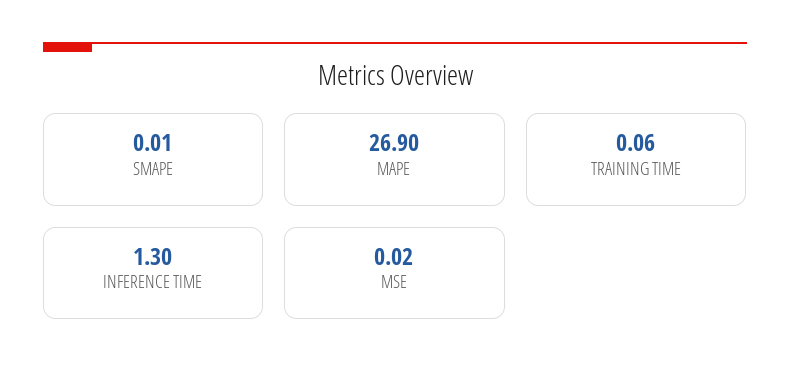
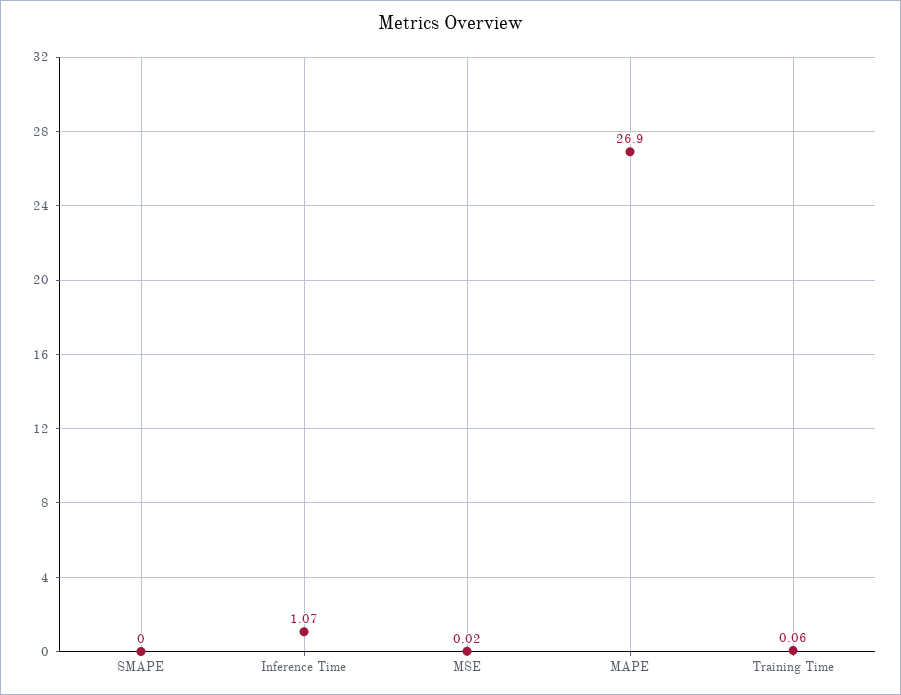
  {
-   "SMAPE": 0.01,
+   "SMAPE": 0,
    "MAPE": 26.9,
    "TRAINING TIME": 0.06,
-   "INFERENCE TIME": 1.3,
+   "INFERENCE TIME": 1.07,
    "MSE": 0.02
  }

